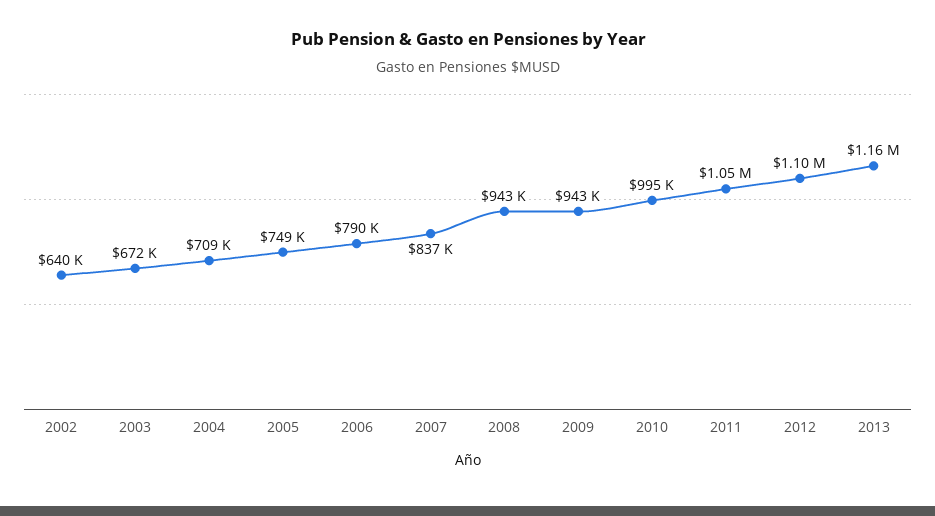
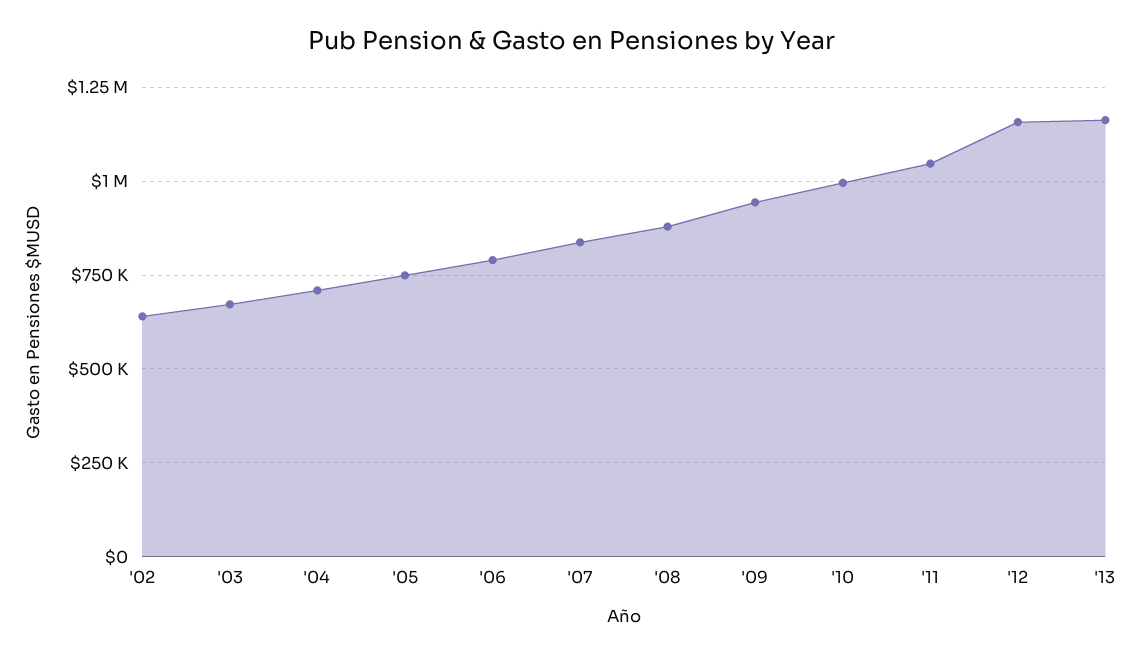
  {
    "2002": 640000,
    "2003": 672000,
    "2004": 709000,
    "2005": 749000,
    "2006": 790000,
    "2007": 837000,
-   "2008": 943000,
+   "2008": 875000,
    "2009": 943000,
    "2010": 995000,
    "2011": 1050000,
-   "2012": 1100000,
+   "2012": 1150000,
    "2013": 1160000
  }

